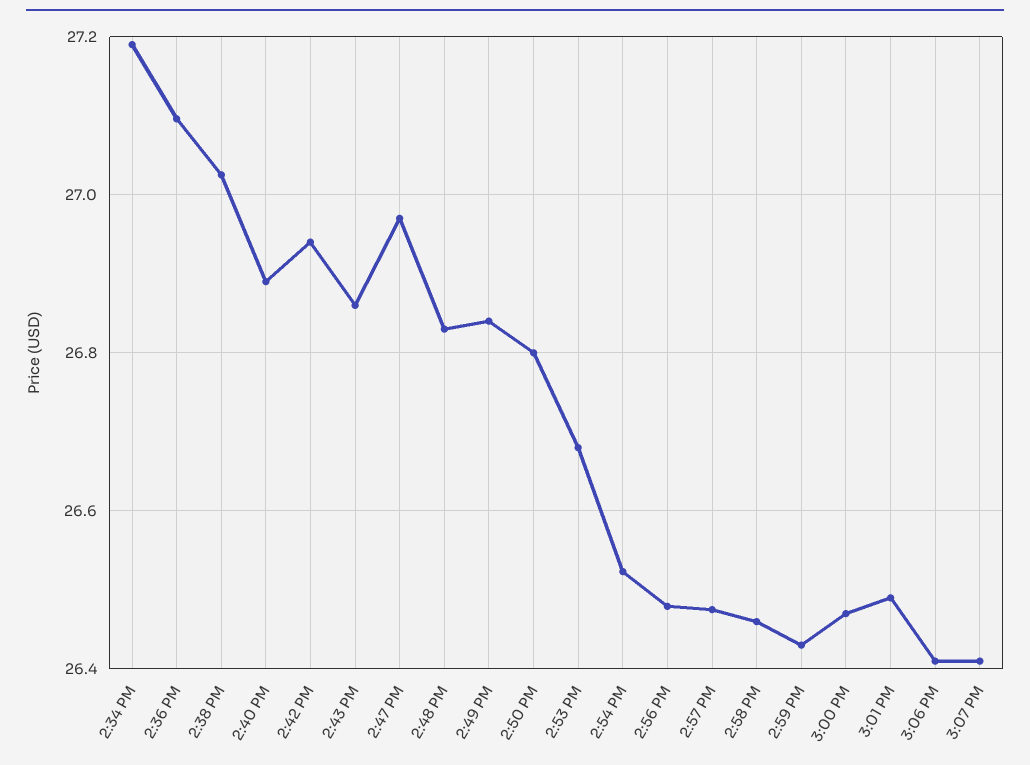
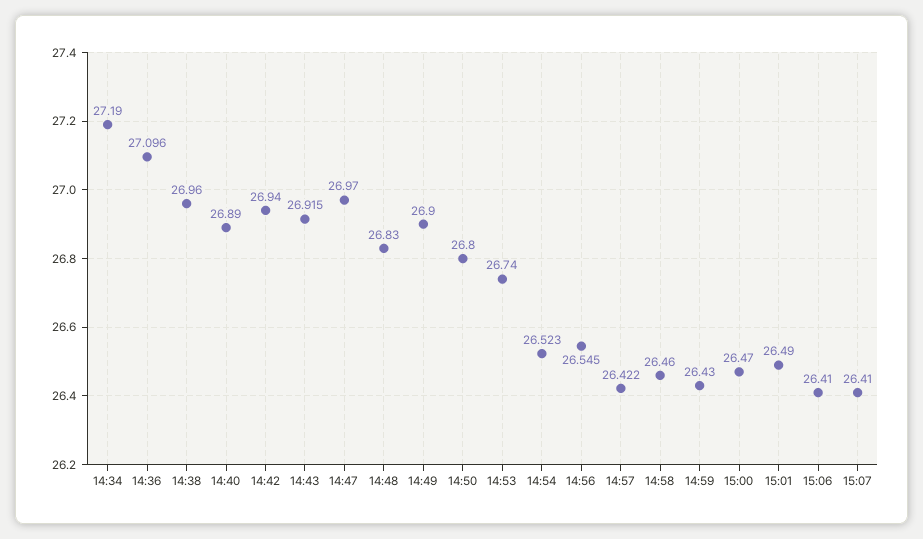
  {
    "2:34 PM": 27.19,
    "2:36 PM": 27.096,
-   "2:38 PM": 27.02,
+   "2:38 PM": 26.96,
    "2:40 PM": 26.89,
    "2:42 PM": 26.94,
-   "2:43 PM": 26.86,
+   "2:43 PM": 26.915,
    "2:47 PM": 26.97,
    "2:48 PM": 26.83,
-   "2:49 PM": 26.84,
+   "2:49 PM": 26.9,
    "2:50 PM": 26.8,
-   "2:53 PM": 26.68,
+   "2:53 PM": 26.74,
    "2:54 PM": 26.523,
-   "2:56 PM": 26.48,
+   "2:56 PM": 26.545,
-   "2:57 PM": 26.48,
+   "2:57 PM": 26.422,
    "2:58 PM": 26.46,
    "2:59 PM": 26.43,
    "3:00 PM": 26.47,
    "3:01 PM": 26.49,
    "3:06 PM": 26.41,
    "3:07 PM": 26.41
  }

